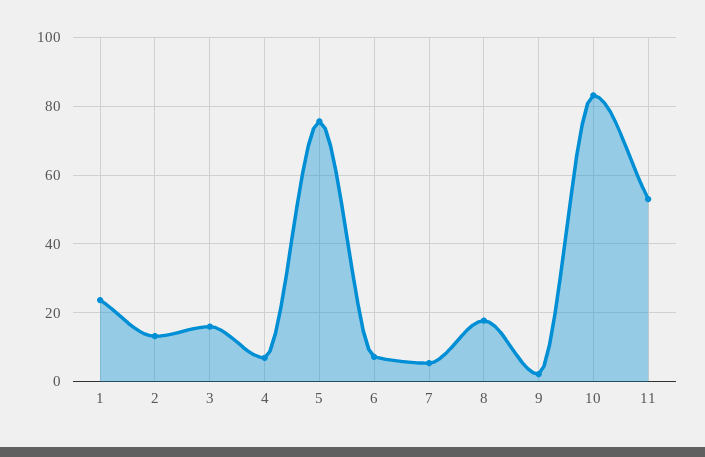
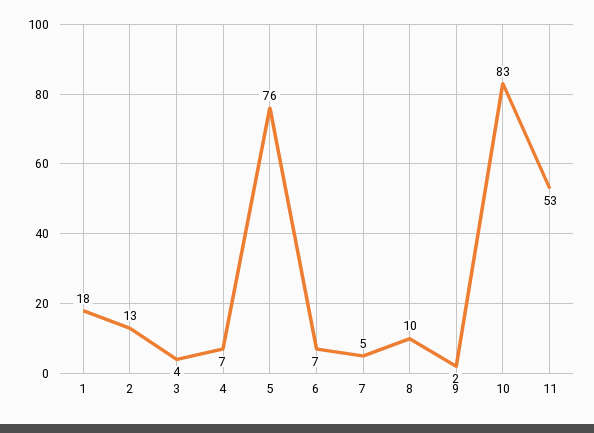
  {
-   "1": 24,
+   "1": 18,
    "2": 13,
-   "3": 16,
+   "3": 4,
    "4": 7,
    "5": 76,
    "6": 7,
    "7": 5,
-   "8": 18,
+   "8": 10,
    "9": 2,
    "10": 83,
    "11": 53
  }

